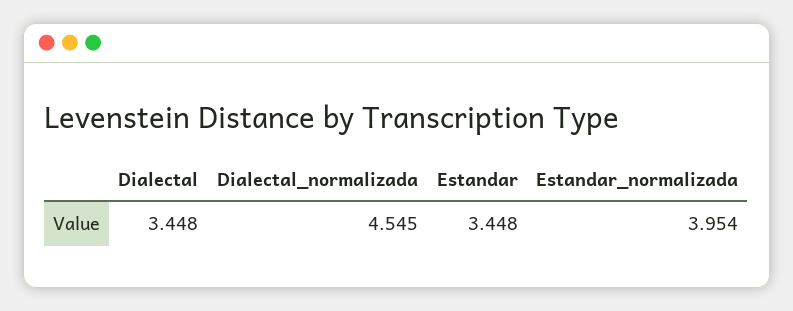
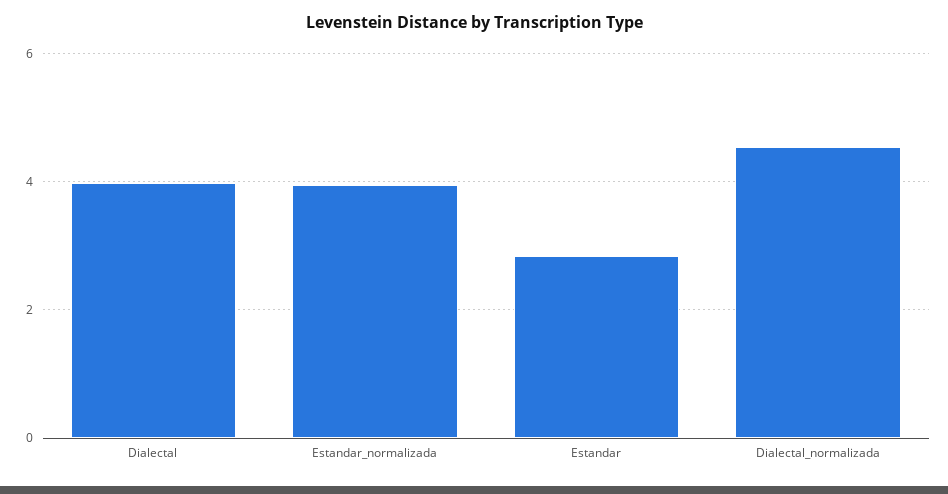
  {
-   "Dialectal": 3.448,
+   "Dialectal": 4,
    "Dialectal_normalizada": 4.545,
-   "Estandar": 3.448,
+   "Estandar": 2.8,
    "Estandar_normalizada": 3.954
  }

